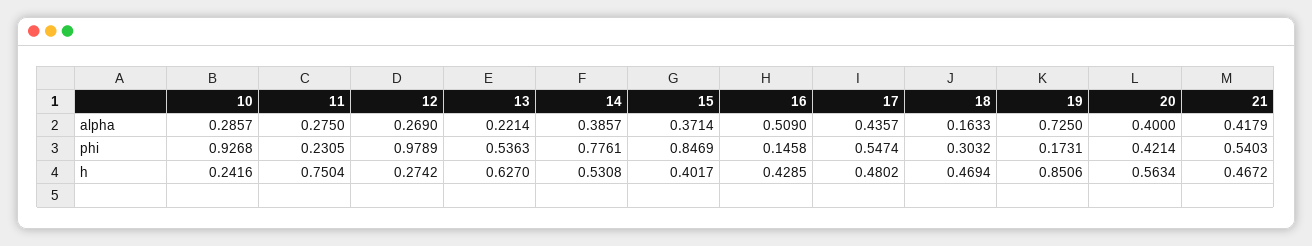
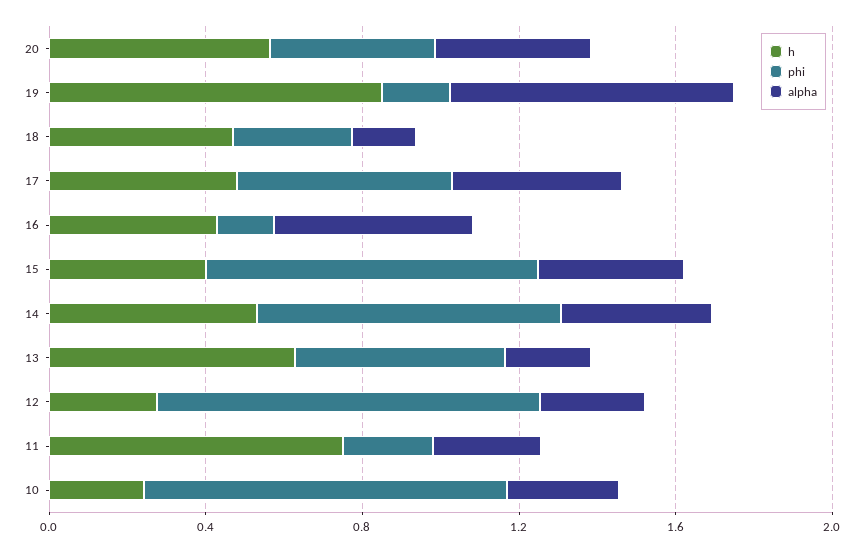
  {
    "alpha": {
      "10": 0.2857,
      "11": 0.275,
      "12": 0.269,
      "13": 0.2214,
      "14": 0.3857,
      "15": 0.3714,
      "16": 0.509,
      "17": 0.4357,
      "18": 0.1633,
      "19": 0.725,
-     "20": 0.4,
+     "20": 0.4
-     "21": 0.4179
    },
    "phi": {
      "10": 0.9268,
      "11": 0.2305,
      "12": 0.9789,
      "13": 0.5363,
      "14": 0.7761,
      "15": 0.8469,
      "16": 0.1458,
      "17": 0.5474,
      "18": 0.3032,
      "19": 0.1731,
-     "20": 0.4214,
+     "20": 0.4214
-     "21": 0.5403
    },
    "h": {
      "10": 0.2416,
      "11": 0.7504,
      "12": 0.2742,
      "13": 0.627,
      "14": 0.5308,
      "15": 0.4017,
      "16": 0.4285,
      "17": 0.4802,
      "18": 0.4694,
      "19": 0.8506,
-     "20": 0.5634,
+     "20": 0.5634
-     "21": 0.4672
    }
  }

